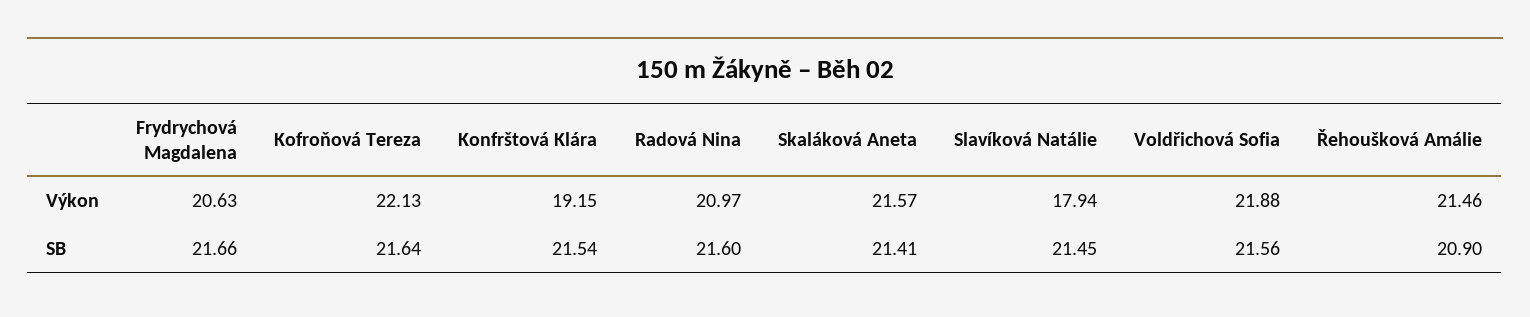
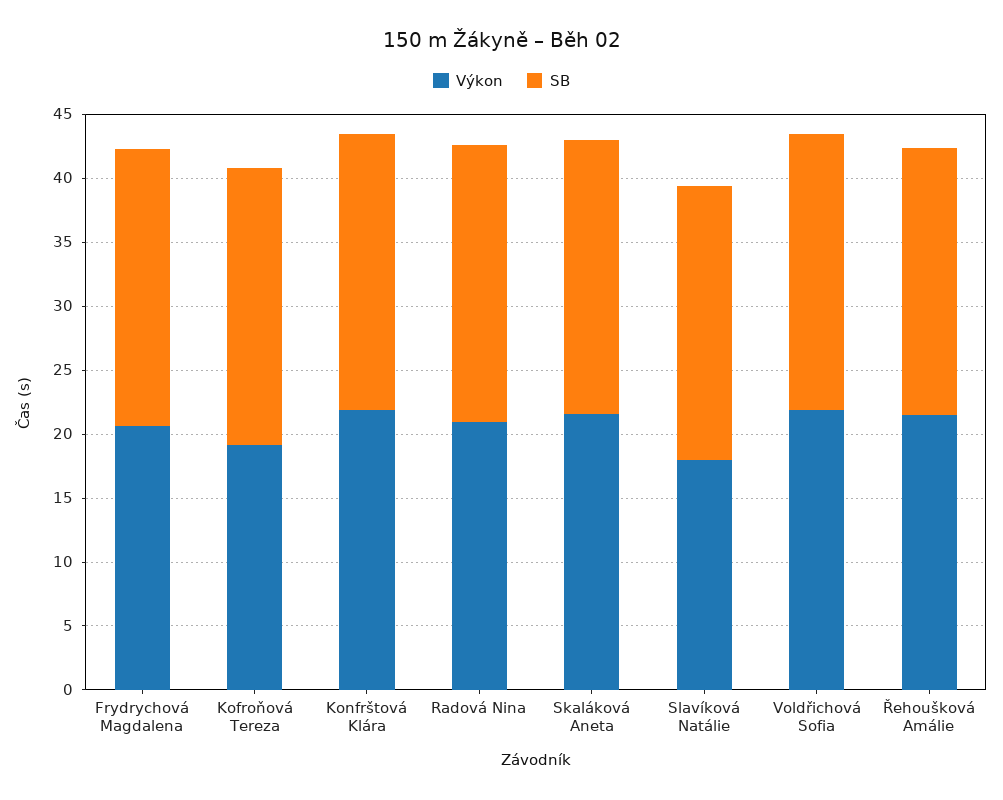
  {
    "Výkon": {
      "Frydrychová Magdalena": 20.63,
-     "Kofroňová Tereza": 22.13,
+     "Kofroňová Tereza": 19,
-     "Konfrštová Klára": 19.15,
+     "Konfrštová Klára": 22,
      "Radová Nina": 20.97,
      "Skaláková Aneta": 21.57,
      "Slavíková Natálie": 17.94,
      "Voldřichová Sofia": 21.88,
      "Řehoušková Amálie": 21.46
    },
    "SB": {
      "Frydrychová Magdalena": 21.66,
      "Kofroňová Tereza": 21.64,
      "Konfrštová Klára": 21.54,
      "Radová Nina": 21.6,
      "Skaláková Aneta": 21.41,
      "Slavíková Natálie": 21.45,
      "Voldřichová Sofia": 21.56,
      "Řehoušková Amálie": 20.9
    }
  }

